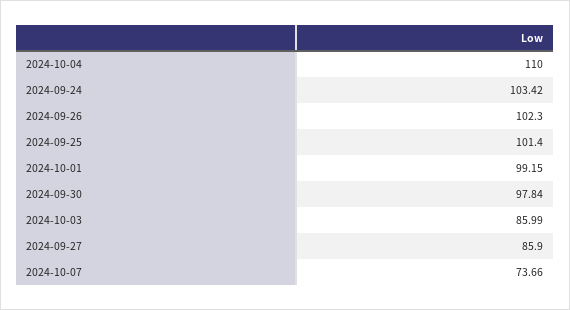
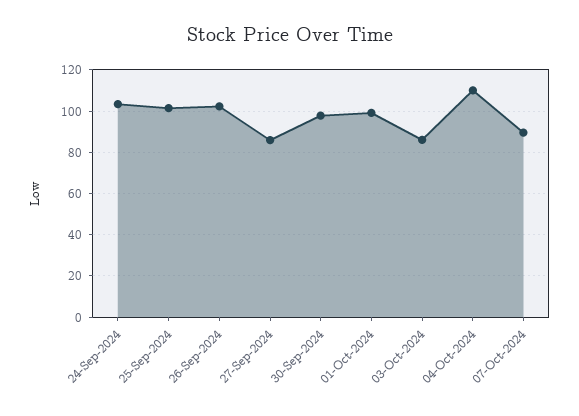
  {
    "2024-10-04": 110,
    "2024-09-24": 103.42,
    "2024-09-26": 102.3,
    "2024-09-25": 101.4,
    "2024-10-01": 99.15,
    "2024-09-30": 97.84,
    "2024-10-03": 85.99,
    "2024-09-27": 85.9,
-   "2024-10-07": 73.66
+   "2024-10-07": 90
  }

